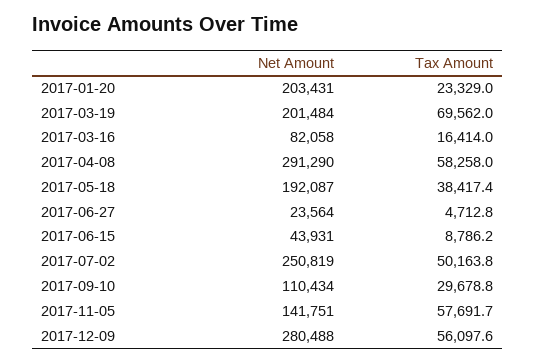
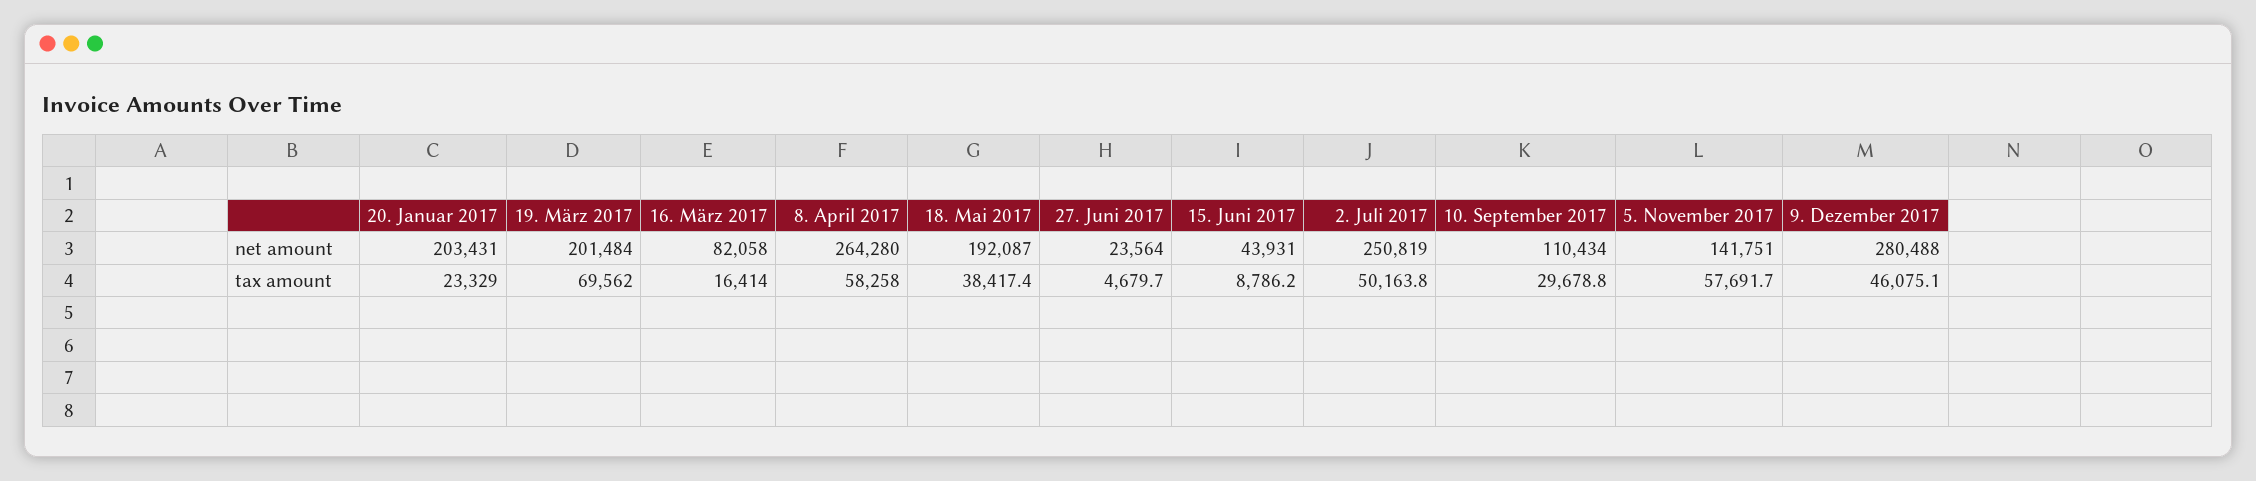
  {
    "Net Amount": {
      "2017-01-20": 203431,
      "2017-03-19": 201484,
      "2017-03-16": 82058,
-     "2017-04-08": 291290,
+     "2017-04-08": 264280,
      "2017-05-18": 192087,
      "2017-06-27": 23564,
      "2017-06-15": 43931,
      "2017-07-02": 250819,
      "2017-09-10": 110434,
      "2017-11-05": 141751,
      "2017-12-09": 280488
    },
    "Tax Amount": {
      "2017-01-20": 23329,
      "2017-03-19": 69562,
      "2017-03-16": 16414,
      "2017-04-08": 58258,
      "2017-05-18": 38417.4,
-     "2017-06-27": 4712.8,
+     "2017-06-27": 4679.7,
      "2017-06-15": 8786.2,
      "2017-07-02": 50163.8,
      "2017-09-10": 29678.8,
      "2017-11-05": 57691.7,
-     "2017-12-09": 56097.6
+     "2017-12-09": 46075.1
    }
  }

